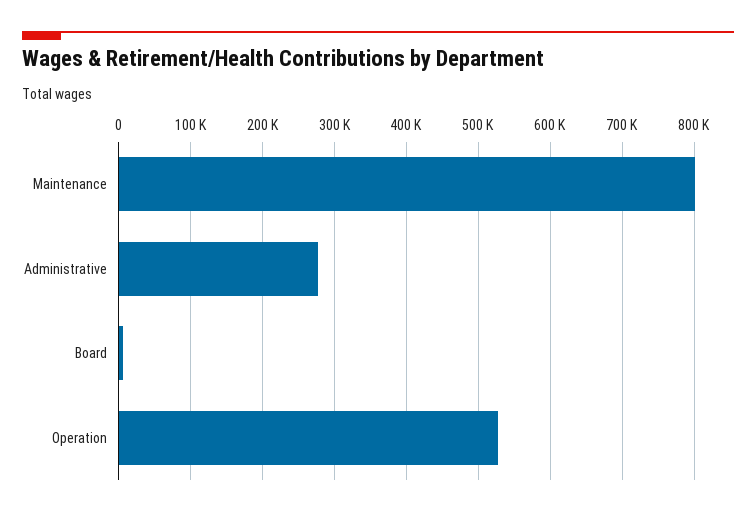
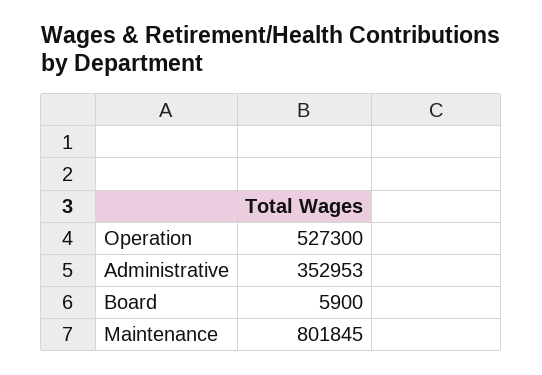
  {
    "Maintenance": 801845,
-   "Administrative": 280000,
+   "Administrative": 352953,
    "Board": 5900,
    "Operation": 527300
  }

